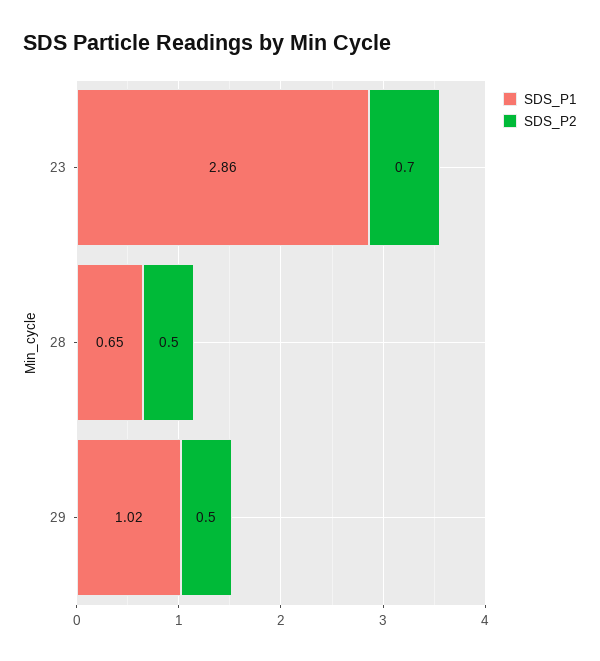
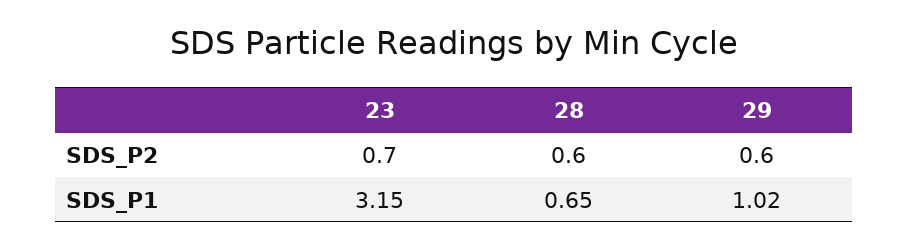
  {
    "SDS_P1": {
-     "23": 2.86,
+     "23": 3.15,
      "28": 0.65,
      "29": 1.02
    },
    "SDS_P2": {
      "23": 0.7,
-     "28": 0.5,
+     "28": 0.6,
-     "29": 0.5
+     "29": 0.6
    }
  }

